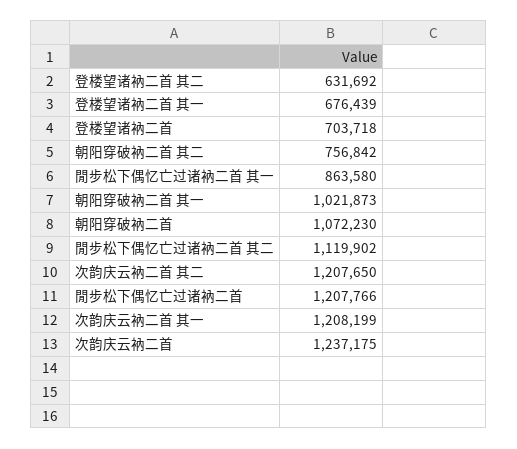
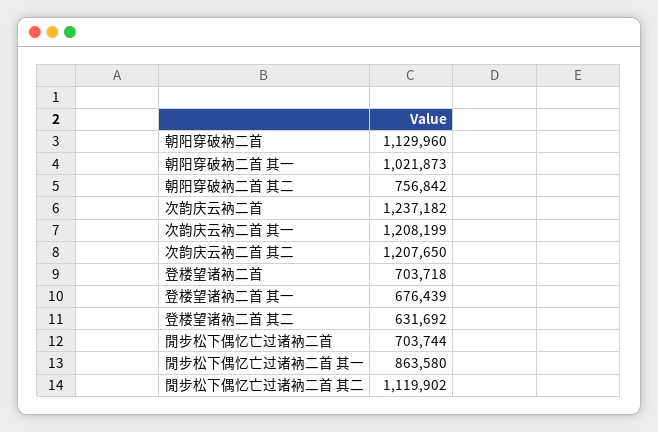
  {
    "登楼望诸衲二首 其二": 631692,
    "登楼望诸衲二首 其一": 676439,
    "登楼望诸衲二首": 703718,
    "朝阳穿破衲二首 其二": 756842,
    "閒步松下偶忆亡过诸衲二首 其一": 863580,
    "朝阳穿破衲二首 其一": 1021873,
-   "朝阳穿破衲二首": 1072230,
+   "朝阳穿破衲二首": 1129960,
    "閒步松下偶忆亡过诸衲二首 其二": 1119902,
    "次韵庆云衲二首 其二": 1207650,
-   "閒步松下偶忆亡过诸衲二首": 1207766,
+   "閒步松下偶忆亡过诸衲二首": 703744,
    "次韵庆云衲二首 其一": 1208199,
-   "次韵庆云衲二首": 1237175
+   "次韵庆云衲二首": 1237182
  }

